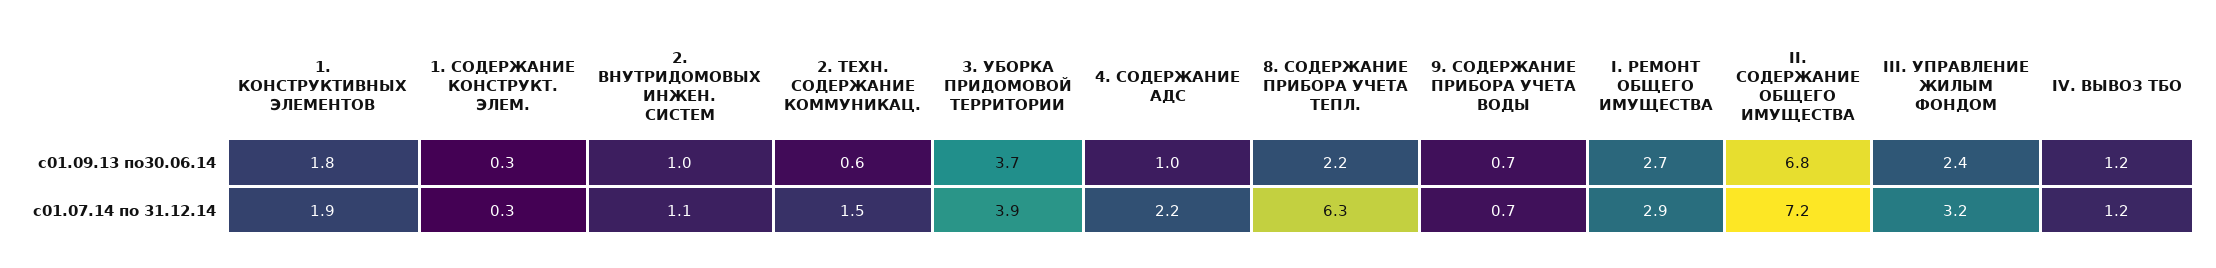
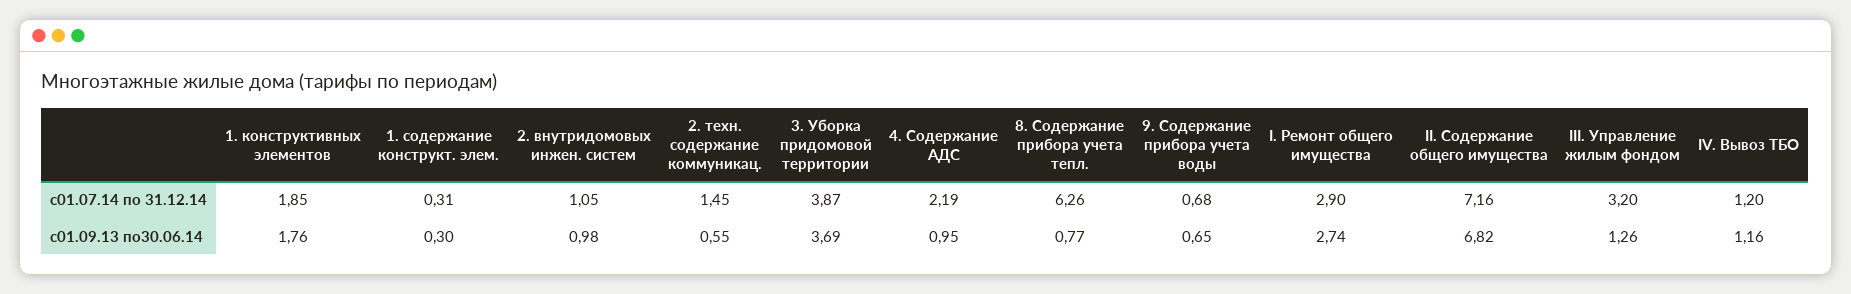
  {
    "1. КОНСТРУКТИВНЫХ ЭЛЕМЕНТОВ": {
      "с01.09.13 по30.06.14": 1.76,
      "с01.07.14 по 31.12.14": 1.85
    },
    "1. СОДЕРЖАНИЕ КОНСТРУКТ. ЭЛЕМ.": {
      "с01.09.13 по30.06.14": 0.3,
      "с01.07.14 по 31.12.14": 0.31
    },
    "2. ВНУТРИДОМОВЫХ ИНЖЕН. СИСТЕМ": {
      "с01.09.13 по30.06.14": 0.98,
      "с01.07.14 по 31.12.14": 1.05
    },
    "2. ТЕХН. СОДЕРЖАНИЕ КОММУНИКАЦ.": {
      "с01.09.13 по30.06.14": 0.55,
      "с01.07.14 по 31.12.14": 1.45
    },
    "3. УБОРКА ПРИДОМОВОЙ ТЕРРИТОРИИ": {
      "с01.09.13 по30.06.14": 3.69,
      "с01.07.14 по 31.12.14": 3.87
    },
    "4. СОДЕРЖАНИЕ АДС": {
      "с01.09.13 по30.06.14": 0.95,
      "с01.07.14 по 31.12.14": 2.19
    },
    "8. СОДЕРЖАНИЕ ПРИБОРА УЧЕТА ТЕПЛ.": {
-     "с01.09.13 по30.06.14": 2.2,
+     "с01.09.13 по30.06.14": 0.77,
      "с01.07.14 по 31.12.14": 6.26
    },
    "9. СОДЕРЖАНИЕ ПРИБОРА УЧЕТА ВОДЫ": {
      "с01.09.13 по30.06.14": 0.65,
      "с01.07.14 по 31.12.14": 0.68
    },
    "I. РЕМОНТ ОБЩЕГО ИМУЩЕСТВА": {
      "с01.09.13 по30.06.14": 2.74,
      "с01.07.14 по 31.12.14": 2.9
    },
    "II. СОДЕРЖАНИЕ ОБЩЕГО ИМУЩЕСТВА": {
      "с01.09.13 по30.06.14": 6.82,
      "с01.07.14 по 31.12.14": 7.16
    },
    "III. УПРАВЛЕНИЕ ЖИЛЫМ ФОНДОМ": {
-     "с01.09.13 по30.06.14": 2.4,
+     "с01.09.13 по30.06.14": 1.26,
      "с01.07.14 по 31.12.14": 3.2
    },
    "IV. ВЫВОЗ ТБО": {
      "с01.09.13 по30.06.14": 1.16,
      "с01.07.14 по 31.12.14": 1.2
    }
  }

